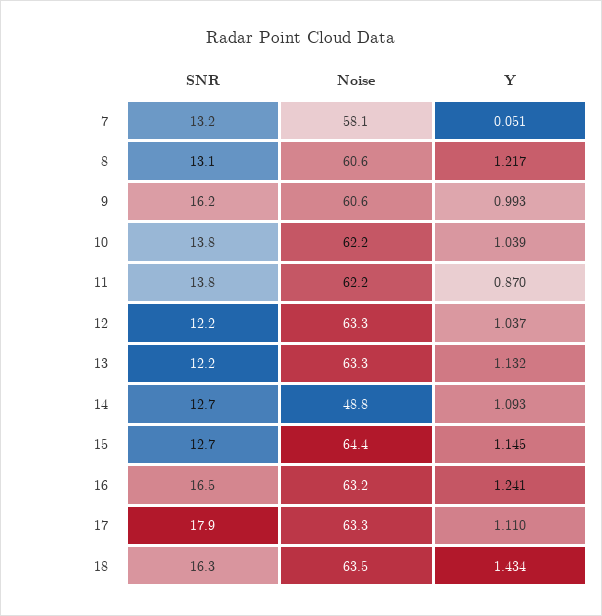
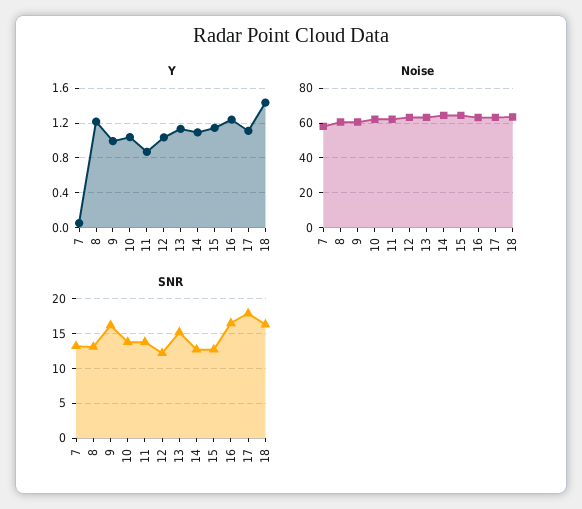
  {
    "SNR": {
      "7": 13.2,
      "8": 13.1,
      "9": 16.2,
      "10": 13.8,
      "11": 13.8,
      "12": 12.2,
-     "13": 12.2,
+     "13": 15,
      "14": 12.7,
      "15": 12.7,
      "16": 16.5,
      "17": 17.9,
      "18": 16.3
    },
    "Noise": {
      "7": 58.1,
      "8": 60.6,
      "9": 60.6,
      "10": 62.2,
      "11": 62.2,
      "12": 63.3,
      "13": 63.3,
-     "14": 48.8,
+     "14": 65,
      "15": 64.4,
      "16": 63.2,
      "17": 63.3,
      "18": 63.5
    },
    "Y": {
      "7": 0.051,
      "8": 1.217,
      "9": 0.993,
      "10": 1.039,
      "11": 0.87,
      "12": 1.037,
      "13": 1.132,
      "14": 1.093,
      "15": 1.145,
      "16": 1.241,
      "17": 1.11,
      "18": 1.434
    }
  }

